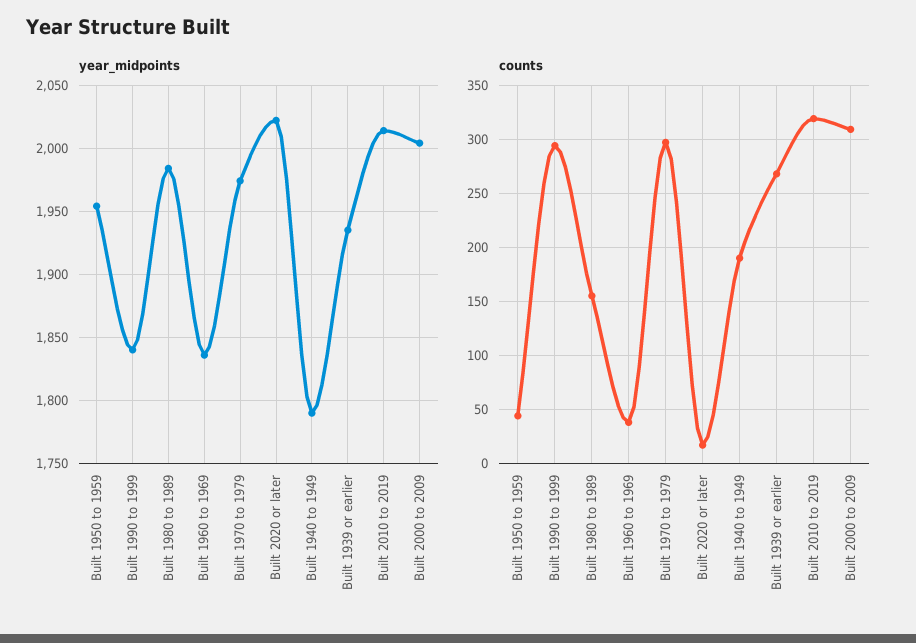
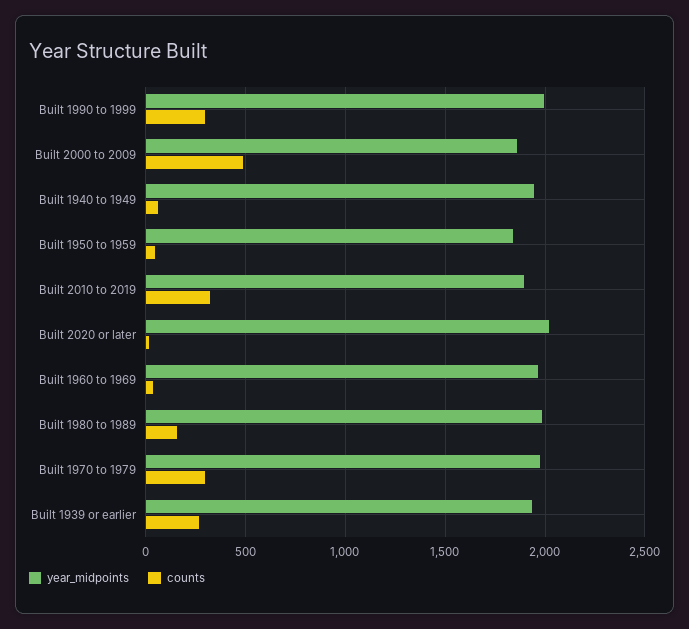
  {
    "year_midpoints": {
-     "Built 1950 to 1959": 1955,
+     "Built 1950 to 1959": 1850,
-     "Built 1990 to 1999": 1840,
+     "Built 1990 to 1999": 2000,
      "Built 1980 to 1989": 1985,
-     "Built 1960 to 1969": 1835,
+     "Built 1960 to 1969": 1950,
      "Built 1970 to 1979": 1975,
      "Built 2020 or later": 2020,
-     "Built 1940 to 1949": 1790,
+     "Built 1940 to 1949": 1950,
      "Built 1939 or earlier": 1935,
-     "Built 2010 to 2019": 2015,
+     "Built 2010 to 2019": 1900,
-     "Built 2000 to 2009": 2005
+     "Built 2000 to 2009": 1850
    },
    "counts": {
      "Built 1950 to 1959": 40,
      "Built 1990 to 1999": 290,
      "Built 1980 to 1989": 160,
      "Built 1960 to 1969": 40,
      "Built 1970 to 1979": 300,
      "Built 2020 or later": 20,
-     "Built 1940 to 1949": 190,
+     "Built 1940 to 1949": 50,
      "Built 1939 or earlier": 270,
      "Built 2010 to 2019": 320,
-     "Built 2000 to 2009": 310
+     "Built 2000 to 2009": 500
    }
  }

